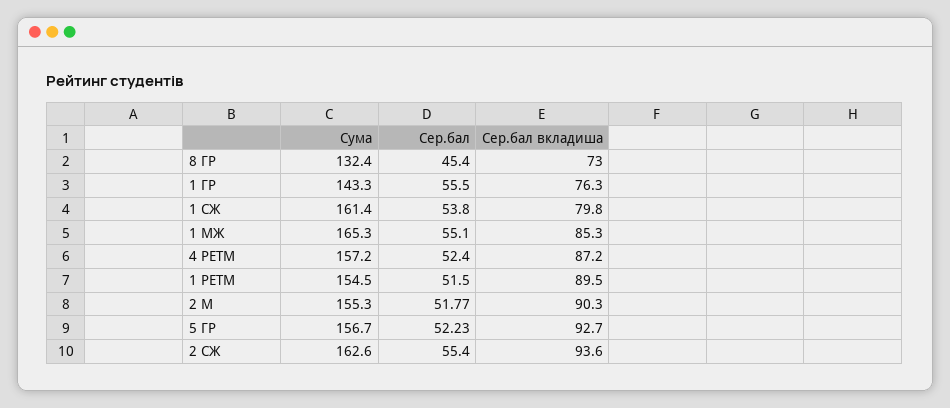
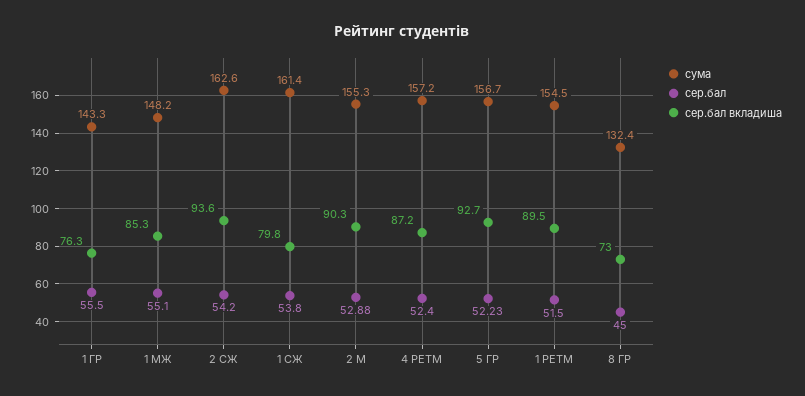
  {
    "Сума": {
      "8 ГР": 132.4,
      "1 ГР": 143.3,
      "1 СЖ": 161.4,
-     "1 МЖ": 165.3,
+     "1 МЖ": 148.2,
      "4 РЕТМ": 157.2,
      "1 РЕТМ": 154.5,
      "2 М": 155.3,
      "5 ГР": 156.7,
      "2 СЖ": 162.6
    },
    "Сер.бал": {
-     "8 ГР": 45.4,
+     "8 ГР": 45,
      "1 ГР": 55.5,
      "1 СЖ": 53.8,
      "1 МЖ": 55.1,
      "4 РЕТМ": 52.4,
      "1 РЕТМ": 51.5,
-     "2 М": 51.77,
+     "2 М": 52.88,
      "5 ГР": 52.23,
-     "2 СЖ": 55.4
+     "2 СЖ": 54.2
    },
    "Сер.бал вкладиша": {
      "8 ГР": 73,
      "1 ГР": 76.3,
      "1 СЖ": 79.8,
      "1 МЖ": 85.3,
      "4 РЕТМ": 87.2,
      "1 РЕТМ": 89.5,
      "2 М": 90.3,
      "5 ГР": 92.7,
      "2 СЖ": 93.6
    }
  }

